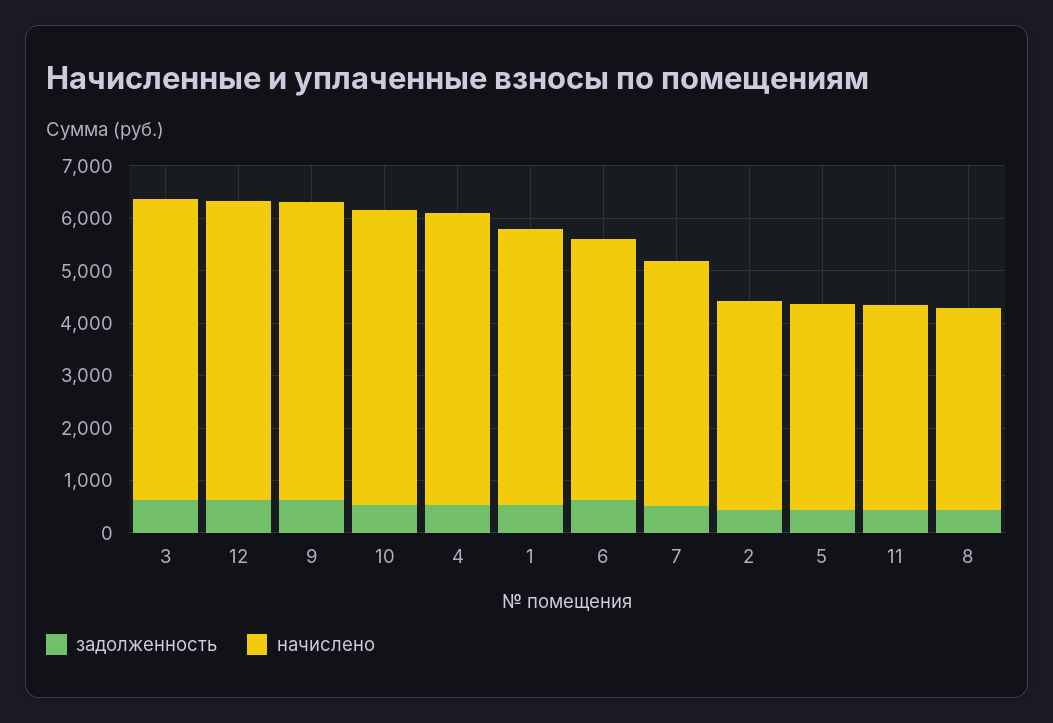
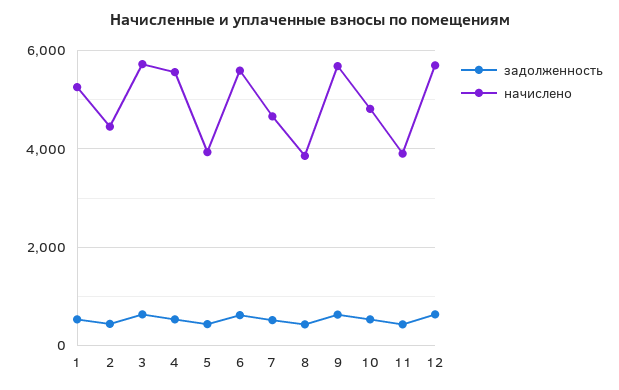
  {
    "задолженность": {
      "3": 600,
      "12": 600,
      "9": 600,
      "10": 600,
      "4": 600,
      "1": 600,
      "6": 600,
      "7": 600,
      "2": 400,
      "5": 400,
      "11": 400,
      "8": 400
    },
    "начислено": {
      "3": 5800,
      "12": 5600,
      "9": 5600,
-     "10": 5600,
+     "10": 4800,
      "4": 5600,
      "1": 5200,
-     "6": 5000,
+     "6": 5600,
      "7": 4600,
-     "2": 4000,
+     "2": 4400,
      "5": 4000,
      "11": 4000,
      "8": 3800
    }
  }

